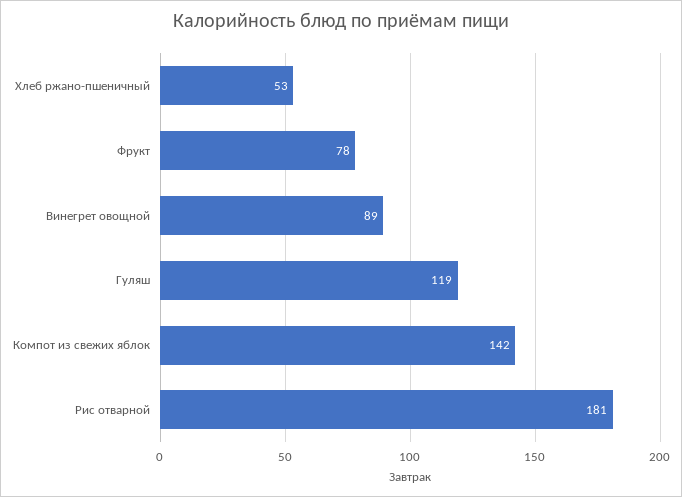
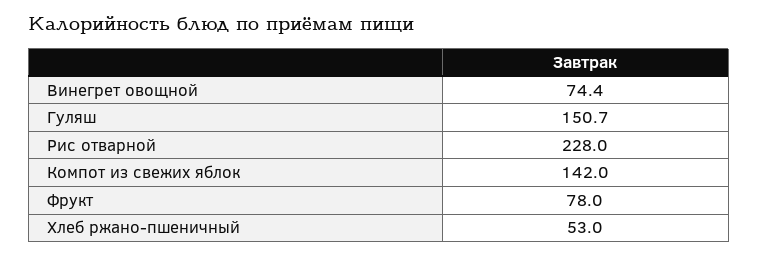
  {
    "Хлеб ржано-пшеничный": 53,
    "Фрукт": 78,
-   "Винегрет овощной": 89,
+   "Винегрет овощной": 74.4,
-   "Гуляш": 119,
+   "Гуляш": 150.7,
    "Компот из свежих яблок": 142,
-   "Рис отварной": 181
+   "Рис отварной": 228
  }

